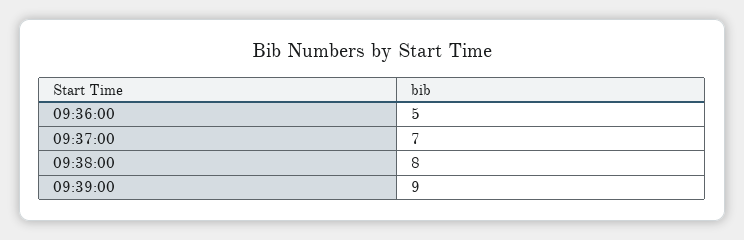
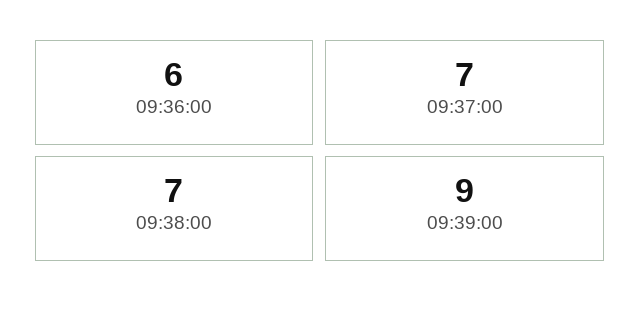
  {
-   "09:36:00": 5,
+   "09:36:00": 6,
    "09:37:00": 7,
-   "09:38:00": 8,
+   "09:38:00": 7,
    "09:39:00": 9
  }

